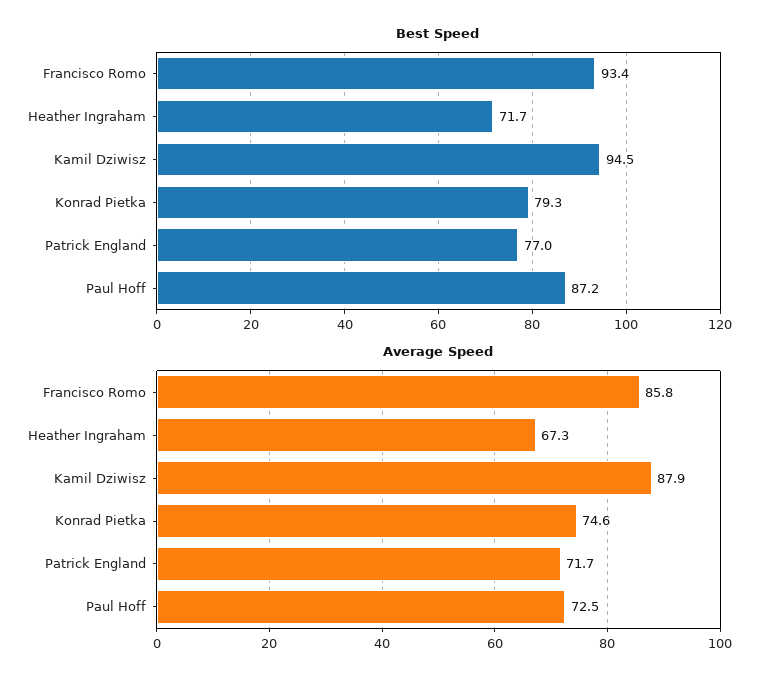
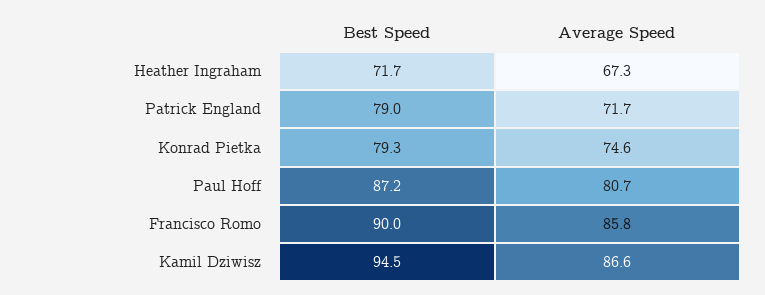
  {
    "Best Speed": {
-     "Francisco Romo": 93.4,
+     "Francisco Romo": 90,
      "Heather Ingraham": 71.7,
      "Kamil Dziwisz": 94.5,
      "Konrad Pietka": 79.3,
-     "Patrick England": 77,
+     "Patrick England": 79,
      "Paul Hoff": 87.2
    },
    "Average Speed": {
      "Francisco Romo": 85.8,
      "Heather Ingraham": 67.3,
-     "Kamil Dziwisz": 87.9,
+     "Kamil Dziwisz": 86.6,
      "Konrad Pietka": 74.6,
      "Patrick England": 71.7,
-     "Paul Hoff": 72.5
+     "Paul Hoff": 80.7
    }
  }

